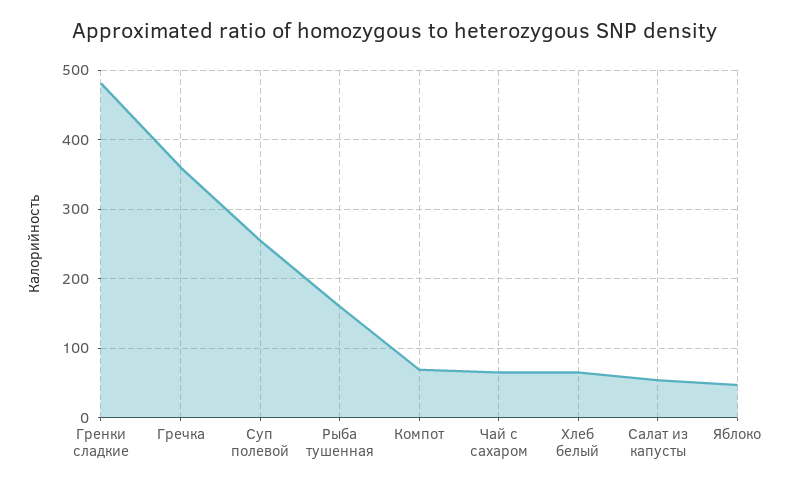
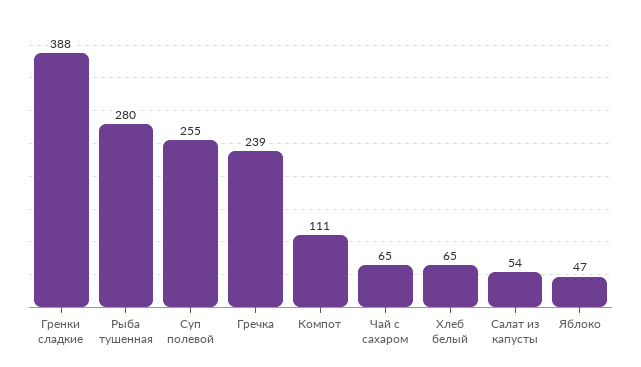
  {
-   "Гренки сладкие": 480,
+   "Гренки сладкие": 388,
-   "Гречка": 360,
+   "Гречка": 239,
    "Суп полевой": 255,
-   "Рыба тушенная": 160,
+   "Рыба тушенная": 280,
-   "Компот": 70,
+   "Компот": 111,
    "Чай с сахаром": 65,
    "Хлеб белый": 65,
    "Салат из капусты": 54,
    "Яблоко": 47
  }

